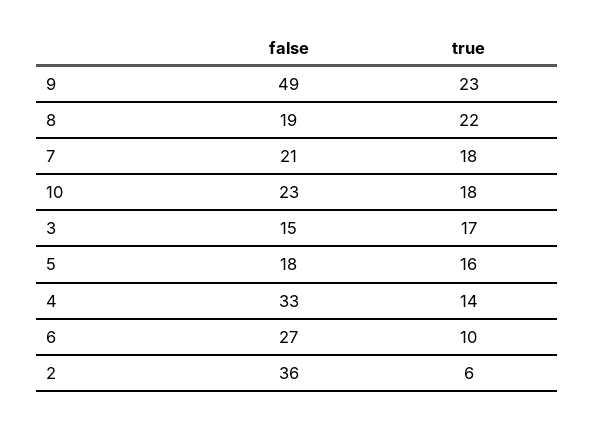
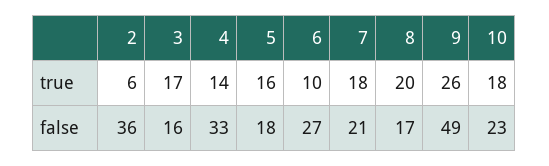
  {
    "false": {
      "9": 49,
-     "8": 19,
+     "8": 17,
      "7": 21,
      "10": 23,
-     "3": 15,
+     "3": 16,
      "5": 18,
      "4": 33,
      "6": 27,
      "2": 36
    },
    "true": {
-     "9": 23,
+     "9": 26,
-     "8": 22,
+     "8": 20,
      "7": 18,
      "10": 18,
      "3": 17,
      "5": 16,
      "4": 14,
      "6": 10,
      "2": 6
    }
  }

